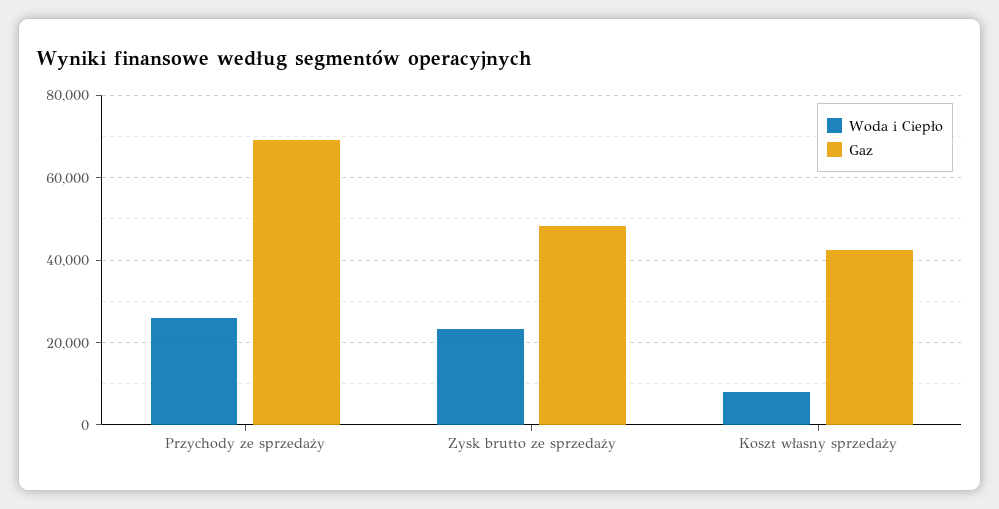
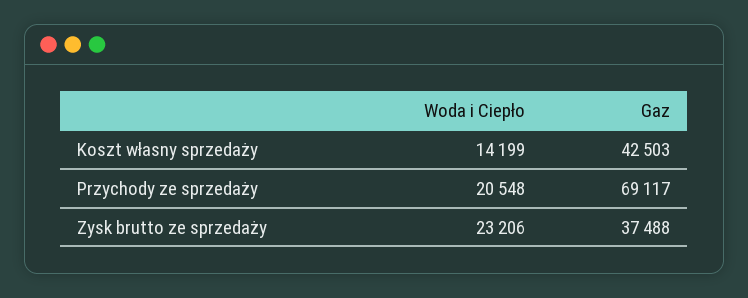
  {
    "Woda i Ciepło": {
-     "Przychody ze sprzedaży": 26000,
+     "Przychody ze sprzedaży": 20548,
      "Zysk brutto ze sprzedaży": 23206,
-     "Koszt własny sprzedaży": 8000
+     "Koszt własny sprzedaży": 14199
    },
    "Gaz": {
      "Przychody ze sprzedaży": 69117,
-     "Zysk brutto ze sprzedaży": 48000,
+     "Zysk brutto ze sprzedaży": 37488,
      "Koszt własny sprzedaży": 42503
    }
  }

